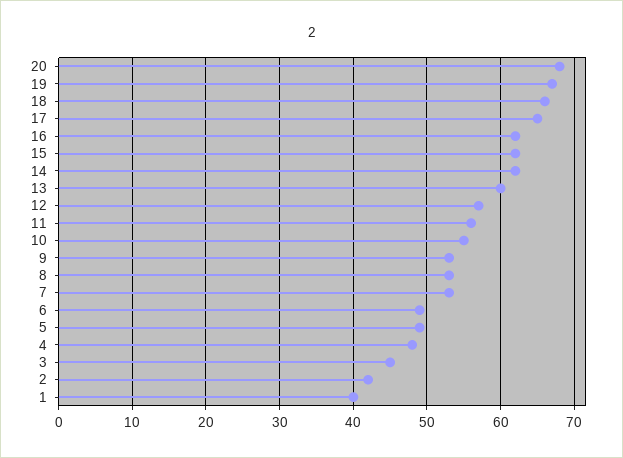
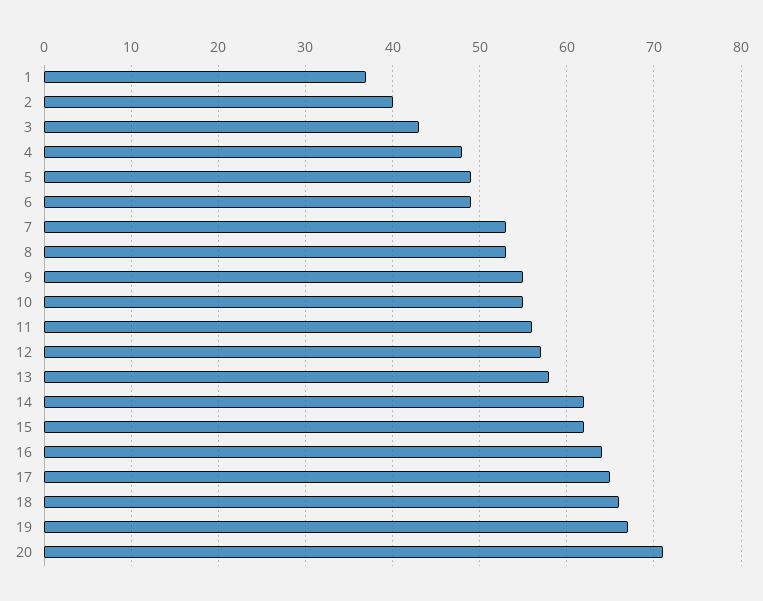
  {
-   "20": 68,
+   "20": 71,
    "19": 67,
    "18": 66,
    "17": 65,
-   "16": 62,
+   "16": 64,
    "15": 62,
    "14": 62,
-   "13": 60,
+   "13": 58,
    "12": 57,
    "11": 56,
    "10": 55,
-   "9": 53,
+   "9": 55,
    "8": 53,
    "7": 53,
    "6": 49,
    "5": 49,
    "4": 48,
-   "3": 45,
+   "3": 43,
-   "2": 42,
+   "2": 40,
-   "1": 40
+   "1": 37
  }

